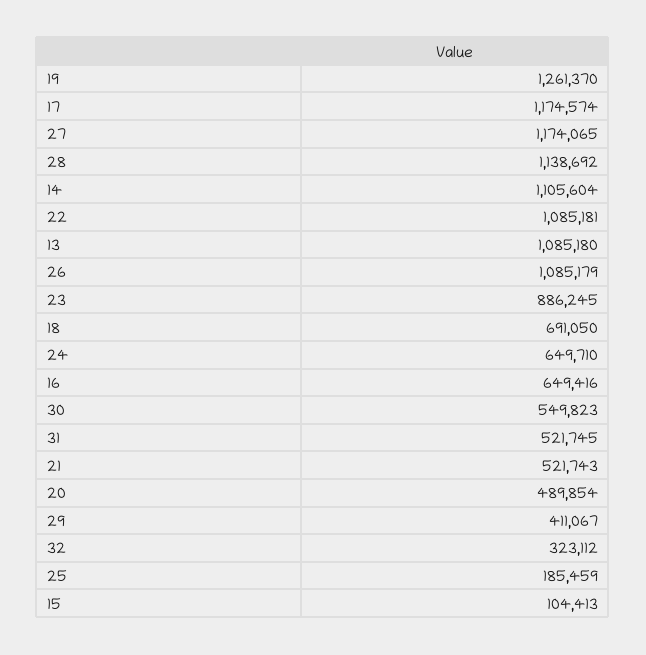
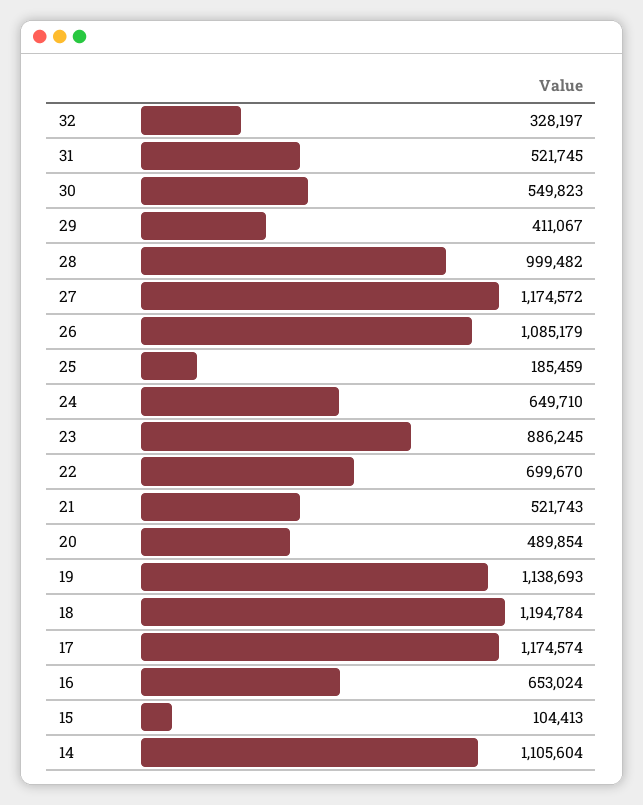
  {
-   "19": 1261370,
+   "19": 1138693,
    "17": 1174574,
-   "27": 1174065,
+   "27": 1174572,
-   "28": 1138692,
+   "28": 999482,
    "14": 1105604,
-   "22": 1085181,
+   "22": 699670,
-   "13": 1085180,
    "26": 1085179,
    "23": 886245,
-   "18": 691050,
+   "18": 1194784,
    "24": 649710,
-   "16": 649416,
+   "16": 653024,
    "30": 549823,
    "31": 521745,
    "21": 521743,
    "20": 489854,
    "29": 411067,
-   "32": 323112,
+   "32": 328197,
    "25": 185459,
    "15": 104413
  }

